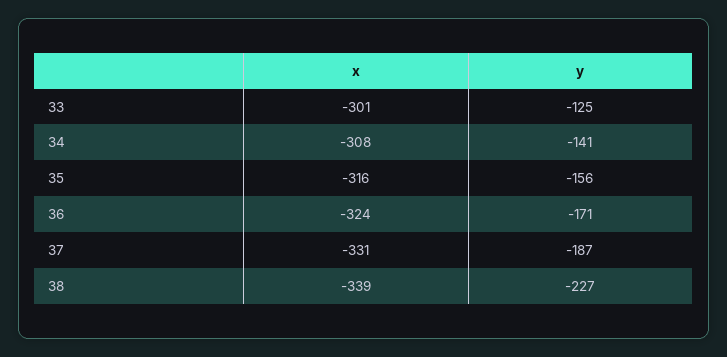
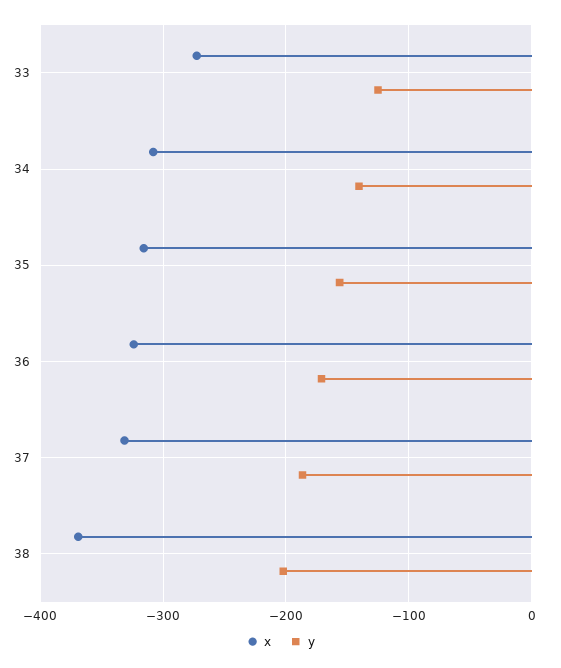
  {
    "x": {
-     "33": -301,
+     "33": -270,
      "34": -308,
      "35": -316,
      "36": -324,
      "37": -331,
-     "38": -339
+     "38": -370
    },
    "y": {
      "33": -125,
      "34": -141,
      "35": -156,
      "36": -171,
      "37": -187,
-     "38": -227
+     "38": -200
    }
  }

